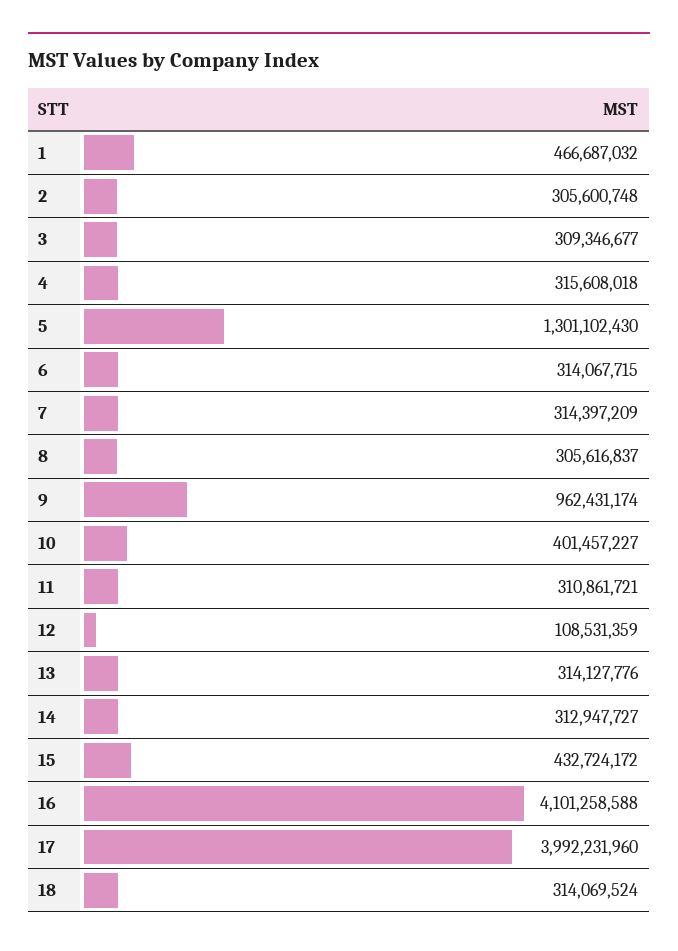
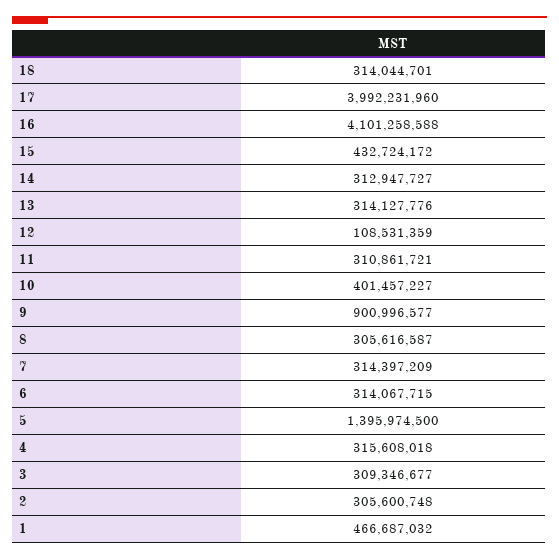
  {
    "1": 466687032,
    "2": 305600748,
    "3": 309346677,
    "4": 315608018,
-   "5": 1301102430,
+   "5": 1395974500,
    "6": 314067715,
    "7": 314397209,
-   "8": 305616837,
+   "8": 305616587,
-   "9": 962431174,
+   "9": 900996577,
    "10": 401457227,
    "11": 310861721,
    "12": 108531359,
    "13": 314127776,
    "14": 312947727,
    "15": 432724172,
    "16": 4101258588,
    "17": 3992231960,
-   "18": 314069524
+   "18": 314044701
  }

